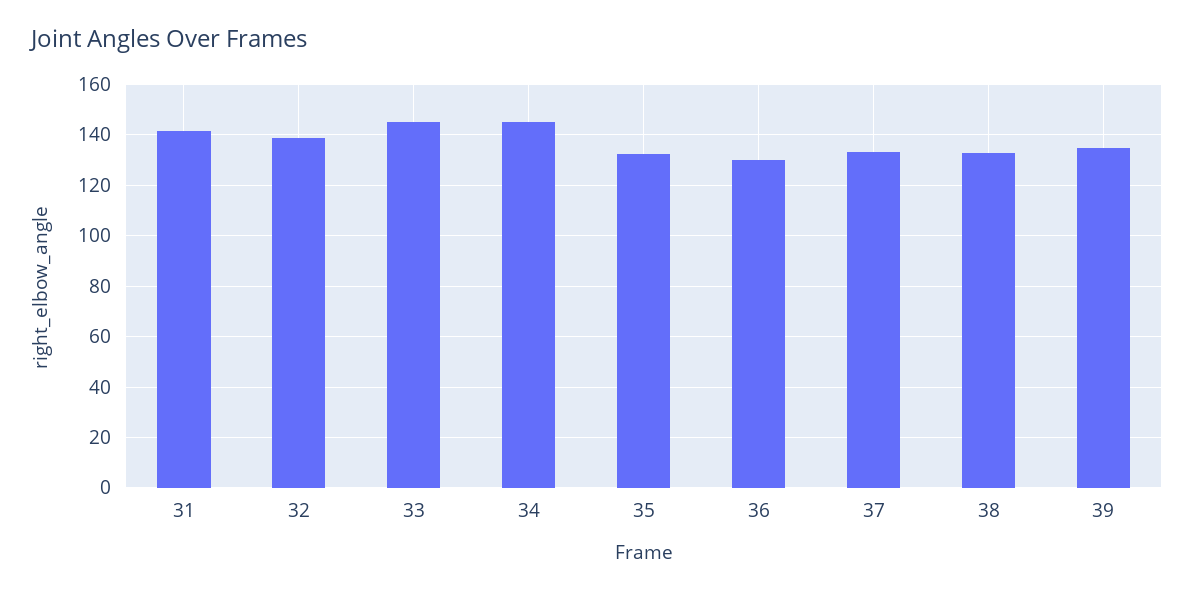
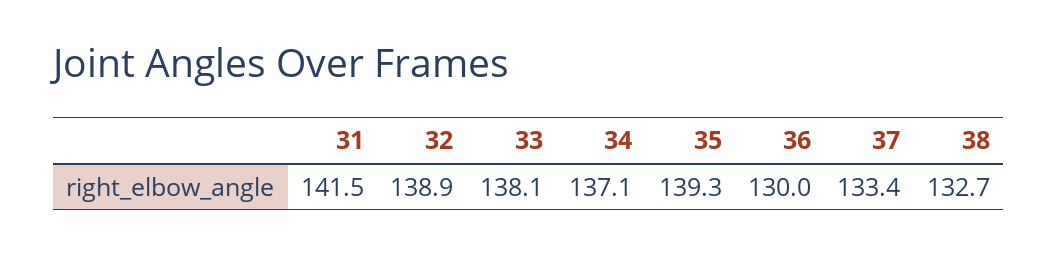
  {
    "31": 141.5,
    "32": 138.9,
-   "33": 145,
+   "33": 138.1,
-   "34": 145,
+   "34": 137.1,
-   "35": 132.5,
+   "35": 139.3,
    "36": 130,
    "37": 133.4,
-   "38": 132.7,
+   "38": 132.7
-   "39": 135
  }

